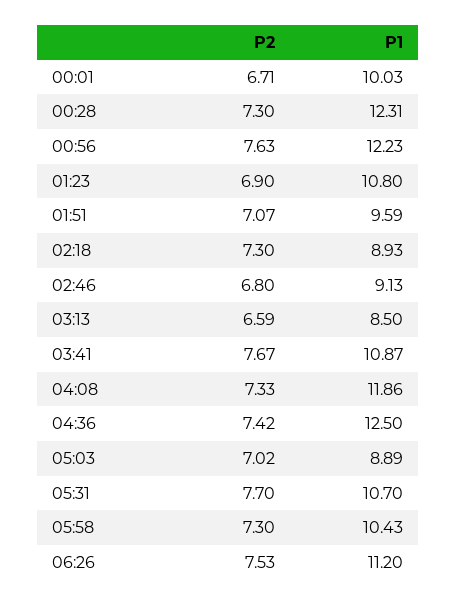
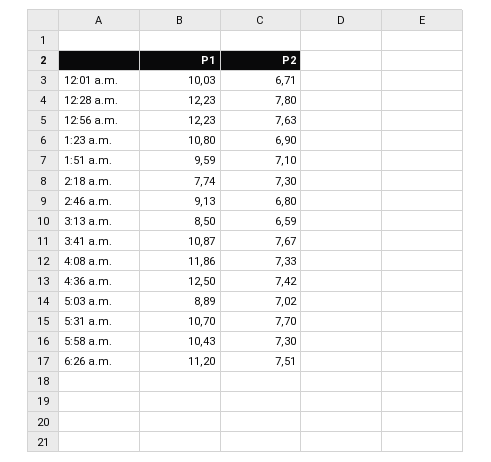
  {
    "P2": {
      "00:01": 6.71,
-     "00:28": 7.3,
+     "00:28": 7.8,
      "00:56": 7.63,
      "01:23": 6.9,
-     "01:51": 7.07,
+     "01:51": 7.1,
      "02:18": 7.3,
      "02:46": 6.8,
      "03:13": 6.59,
      "03:41": 7.67,
      "04:08": 7.33,
      "04:36": 7.42,
      "05:03": 7.02,
      "05:31": 7.7,
      "05:58": 7.3,
-     "06:26": 7.53
+     "06:26": 7.51
    },
    "P1": {
      "00:01": 10.03,
-     "00:28": 12.31,
+     "00:28": 12.23,
      "00:56": 12.23,
      "01:23": 10.8,
      "01:51": 9.59,
-     "02:18": 8.93,
+     "02:18": 7.74,
      "02:46": 9.13,
      "03:13": 8.5,
      "03:41": 10.87,
      "04:08": 11.86,
      "04:36": 12.5,
      "05:03": 8.89,
      "05:31": 10.7,
      "05:58": 10.43,
      "06:26": 11.2
    }
  }

